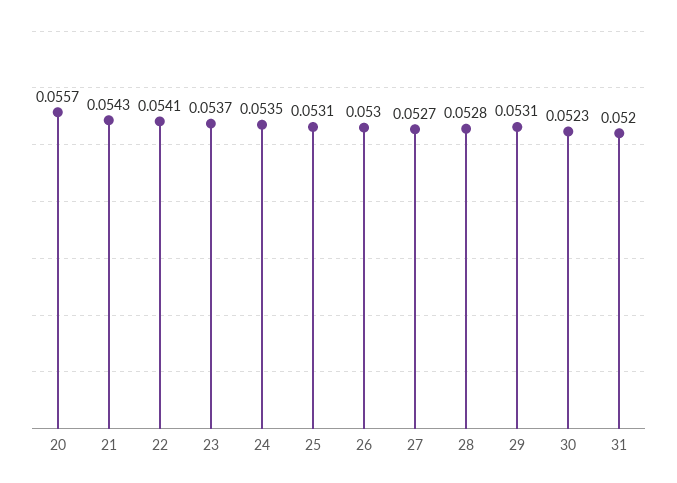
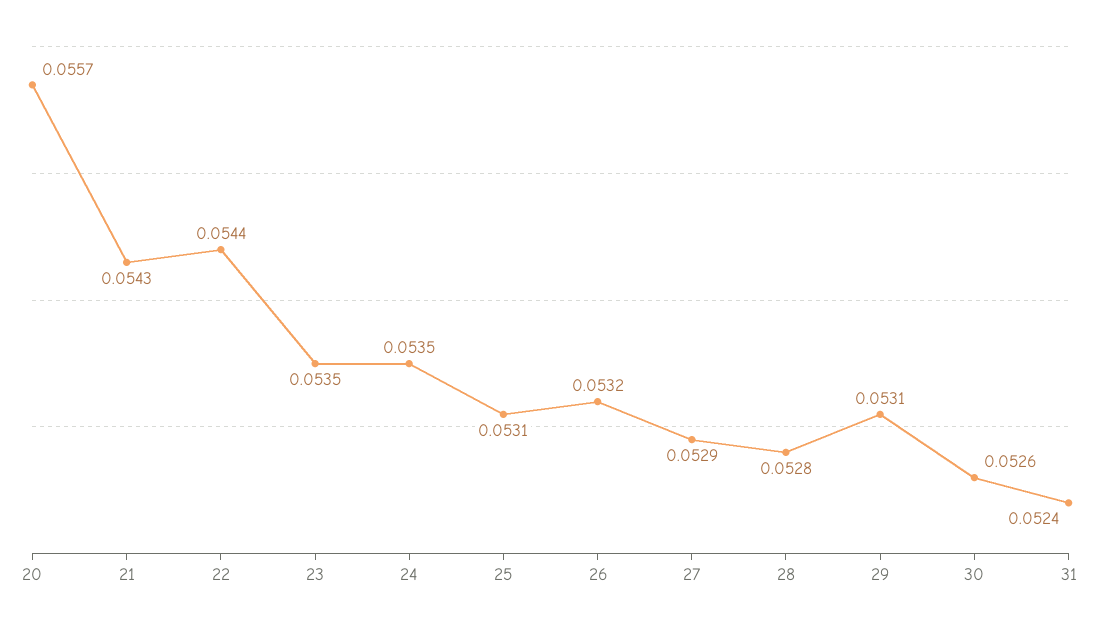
  {
    "20": 0.0557,
    "21": 0.0543,
-   "22": 0.0541,
+   "22": 0.0544,
-   "23": 0.0537,
+   "23": 0.0535,
    "24": 0.0535,
    "25": 0.0531,
-   "26": 0.053,
+   "26": 0.0532,
-   "27": 0.0527,
+   "27": 0.0529,
    "28": 0.0528,
    "29": 0.0531,
-   "30": 0.0523,
+   "30": 0.0526,
-   "31": 0.052
+   "31": 0.0524
  }

